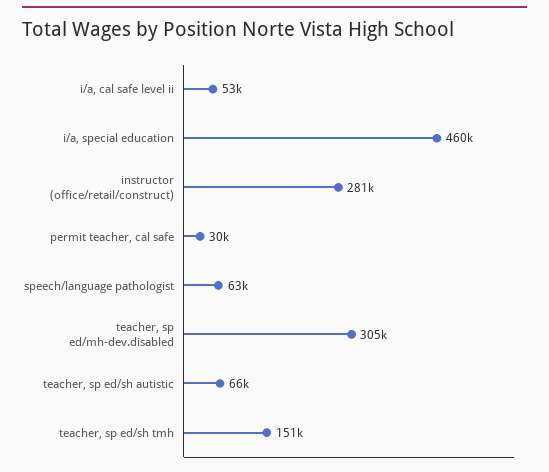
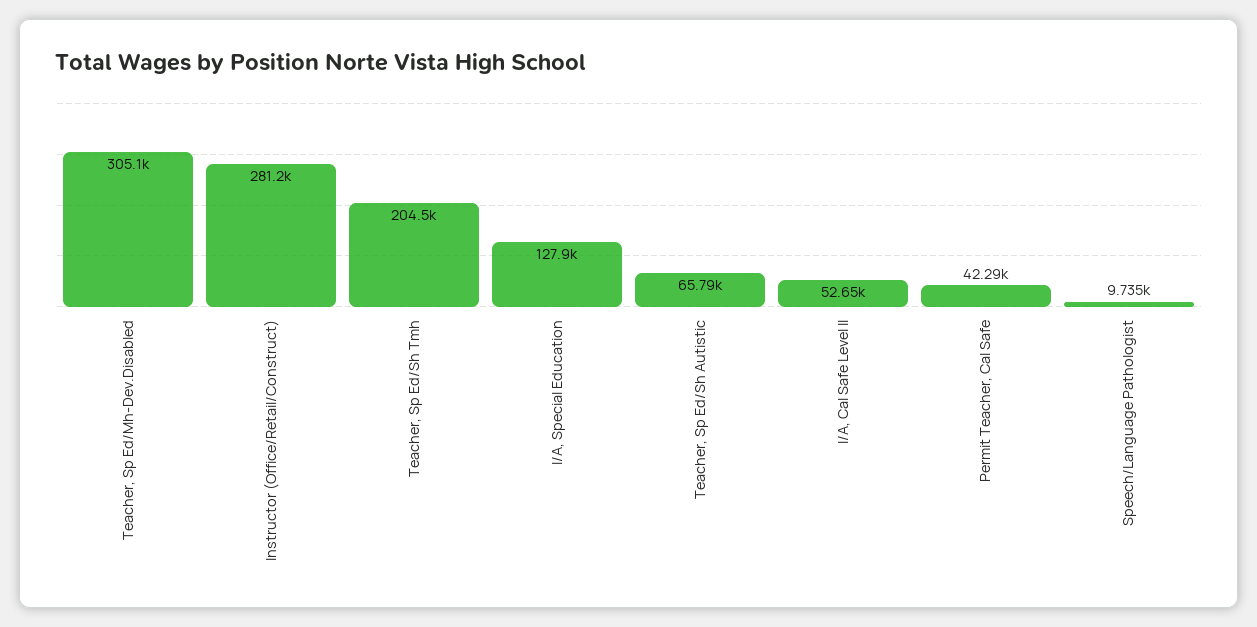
  {
    "i/a, cal safe level ii": 52650,
-   "i/a, special education": 460000,
+   "i/a, special education": 127900,
    "instructor (office/retail/construct)": 281200,
-   "permit teacher, cal safe": 30000,
+   "permit teacher, cal safe": 42290,
-   "speech/language pathologist": 63000,
+   "speech/language pathologist": 9735,
    "teacher, sp ed/mh-dev.disabled": 305100,
    "teacher, sp ed/sh autistic": 65790,
-   "teacher, sp ed/sh tmh": 151000
+   "teacher, sp ed/sh tmh": 204500
  }

